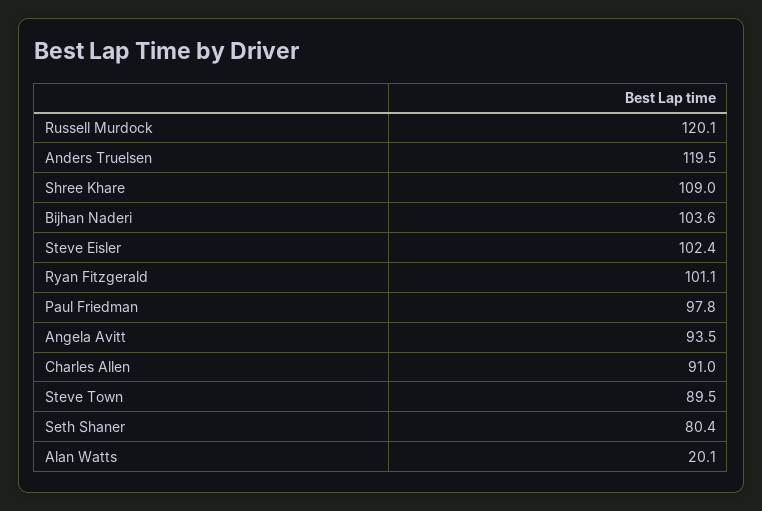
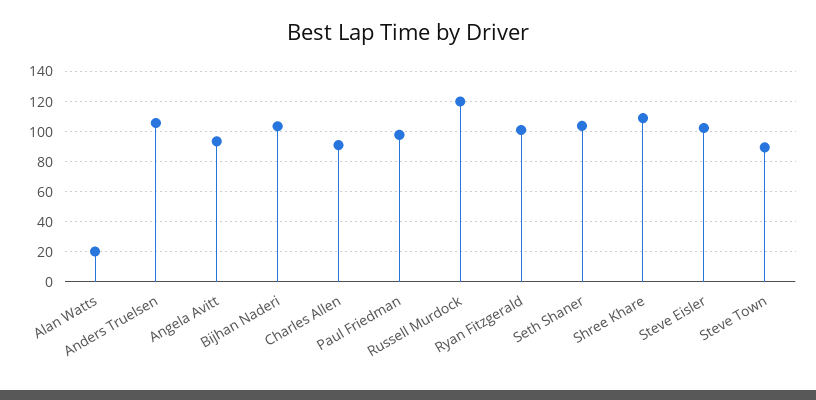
  {
    "Russell Murdock": 120.1,
-   "Anders Truelsen": 119.5,
+   "Anders Truelsen": 105,
    "Shree Khare": 109,
    "Bijhan Naderi": 103.6,
    "Steve Eisler": 102.4,
    "Ryan Fitzgerald": 101.1,
    "Paul Friedman": 97.8,
    "Angela Avitt": 93.5,
    "Charles Allen": 91,
    "Steve Town": 89.5,
-   "Seth Shaner": 80.4,
+   "Seth Shaner": 105,
    "Alan Watts": 20.1
  }

